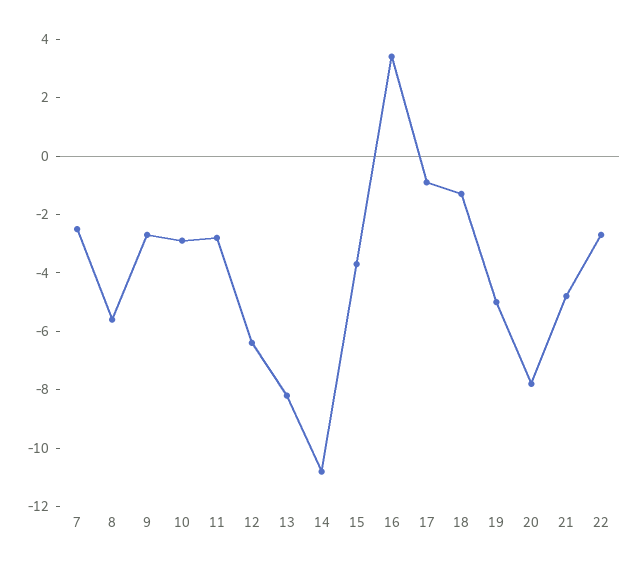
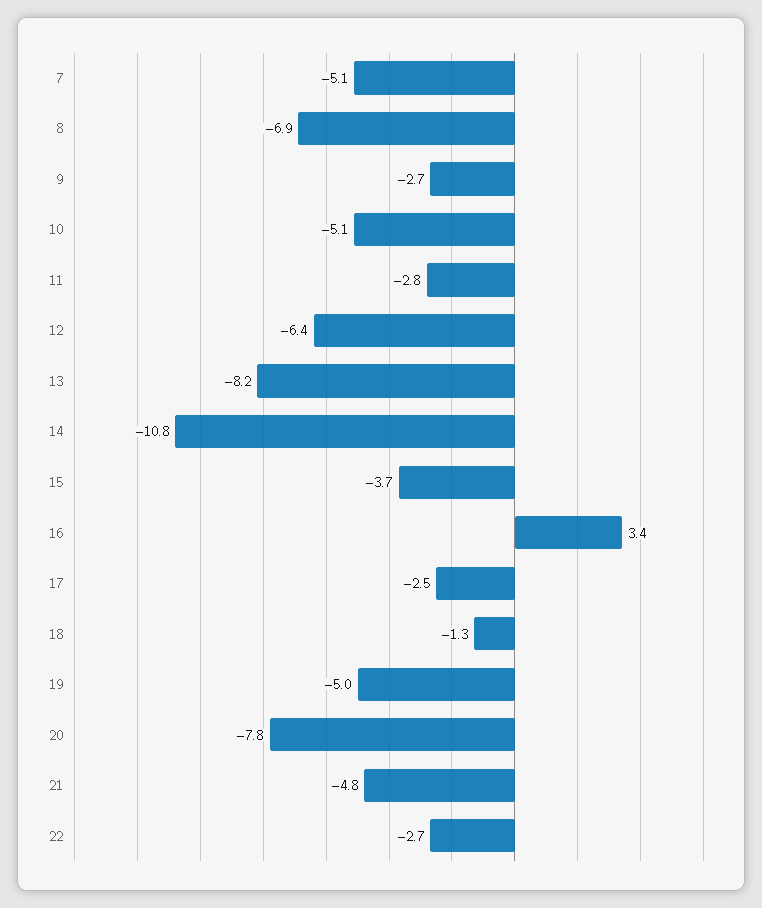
  {
-   "7": -2.5,
+   "7": -5.1,
-   "8": -5.5,
+   "8": -6.9,
    "9": -2.7,
-   "10": -3,
+   "10": -5.1,
    "11": -2.8,
    "12": -6.4,
    "13": -8.2,
    "14": -10.8,
    "15": -3.7,
    "16": 3.4,
-   "17": -1,
+   "17": -2.5,
    "18": -1.3,
    "19": -5,
    "20": -7.8,
    "21": -4.8,
    "22": -2.7
  }

